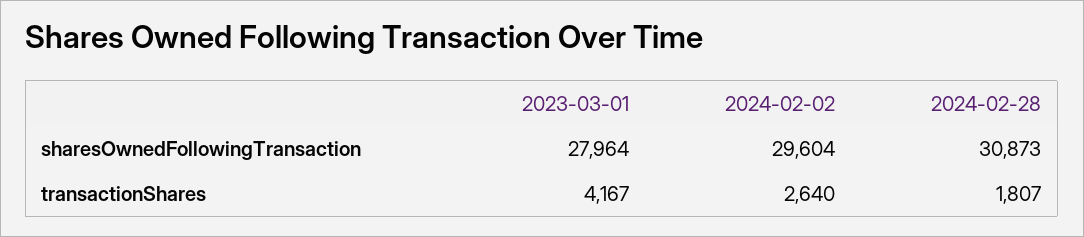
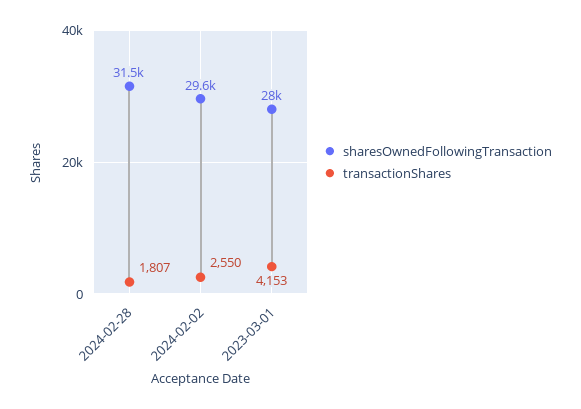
  {
    "sharesOwnedFollowingTransaction": {
      "2023-03-01": 27964,
      "2024-02-02": 29604,
-     "2024-02-28": 30873
+     "2024-02-28": 31500
    },
    "transactionShares": {
-     "2023-03-01": 4167,
+     "2023-03-01": 4153,
-     "2024-02-02": 2640,
+     "2024-02-02": 2550,
      "2024-02-28": 1807
    }
  }

